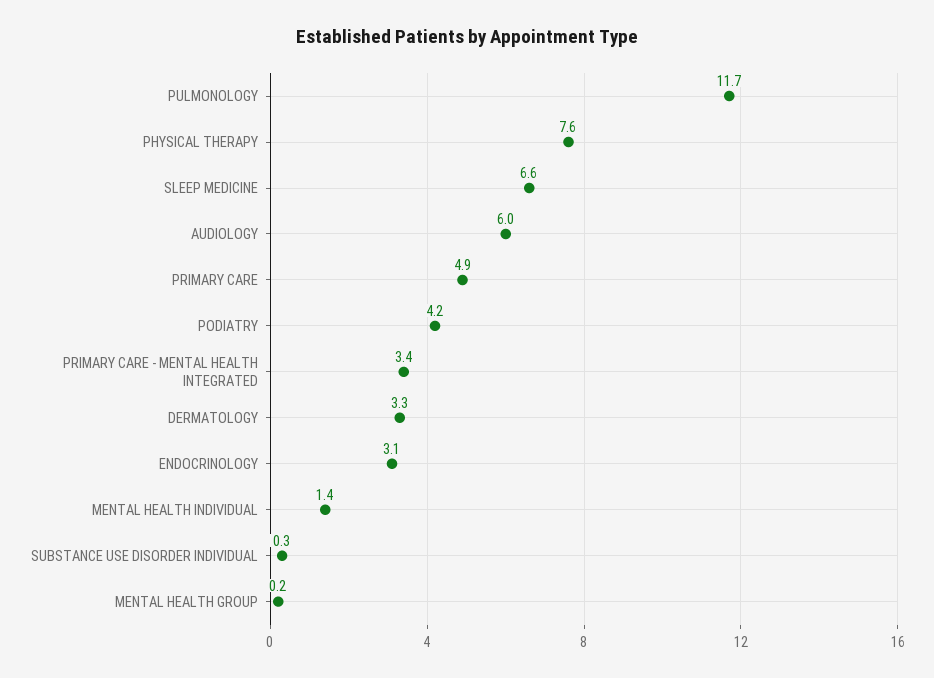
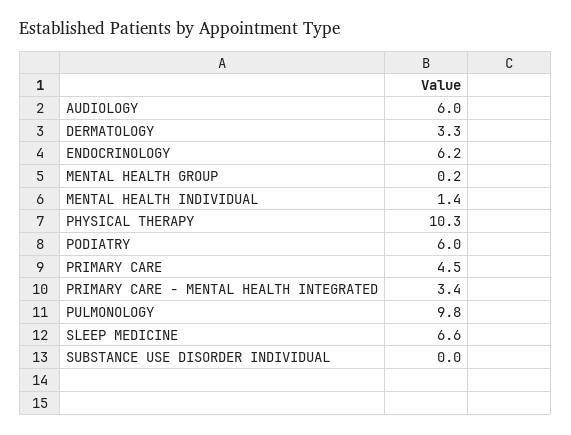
  {
-   "PULMONOLOGY": 11.7,
+   "PULMONOLOGY": 9.8,
-   "PHYSICAL THERAPY": 7.6,
+   "PHYSICAL THERAPY": 10.3,
    "SLEEP MEDICINE": 6.6,
    "AUDIOLOGY": 6,
-   "PRIMARY CARE": 4.9,
+   "PRIMARY CARE": 4.5,
-   "PODIATRY": 4.2,
+   "PODIATRY": 6,
    "PRIMARY CARE - MENTAL HEALTH INTEGRATED": 3.4,
    "DERMATOLOGY": 3.3,
-   "ENDOCRINOLOGY": 3.1,
+   "ENDOCRINOLOGY": 6.2,
    "MENTAL HEALTH INDIVIDUAL": 1.4,
-   "SUBSTANCE USE DISORDER INDIVIDUAL": 0.3,
+   "SUBSTANCE USE DISORDER INDIVIDUAL": 0,
    "MENTAL HEALTH GROUP": 0.2
  }

